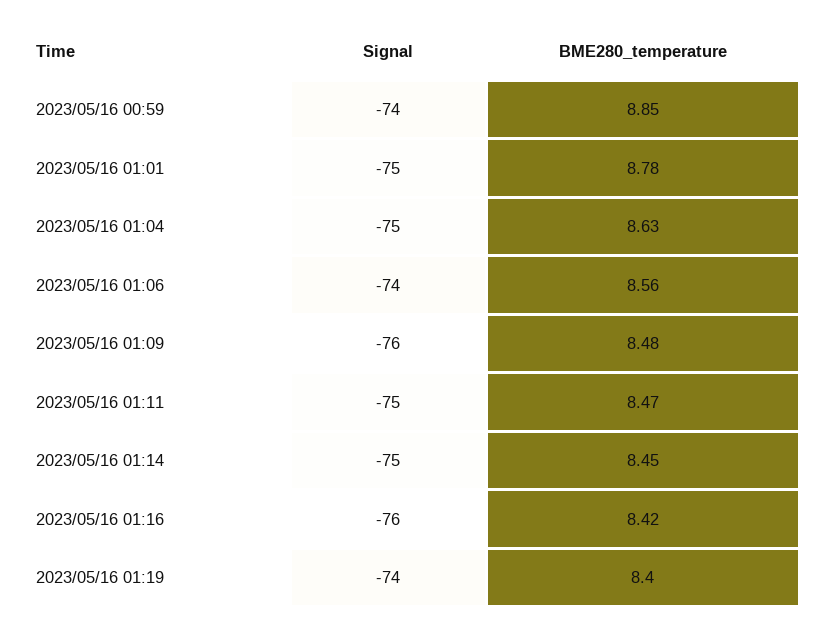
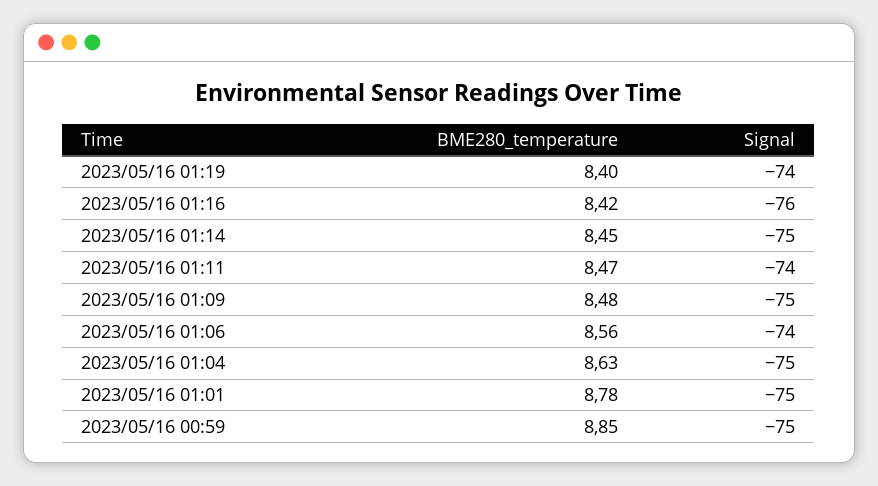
  {
    "Signal": {
-     "2023/05/16 00:59": -74,
+     "2023/05/16 00:59": -75,
      "2023/05/16 01:01": -75,
      "2023/05/16 01:04": -75,
      "2023/05/16 01:06": -74,
-     "2023/05/16 01:09": -76,
+     "2023/05/16 01:09": -75,
-     "2023/05/16 01:11": -75,
+     "2023/05/16 01:11": -74,
      "2023/05/16 01:14": -75,
      "2023/05/16 01:16": -76,
      "2023/05/16 01:19": -74
    },
    "BME280_temperature": {
      "2023/05/16 00:59": 8.85,
      "2023/05/16 01:01": 8.78,
      "2023/05/16 01:04": 8.63,
      "2023/05/16 01:06": 8.56,
      "2023/05/16 01:09": 8.48,
      "2023/05/16 01:11": 8.47,
      "2023/05/16 01:14": 8.45,
      "2023/05/16 01:16": 8.42,
      "2023/05/16 01:19": 8.4
    }
  }

